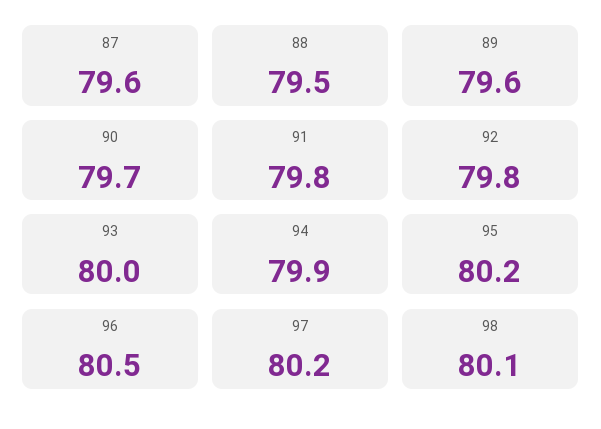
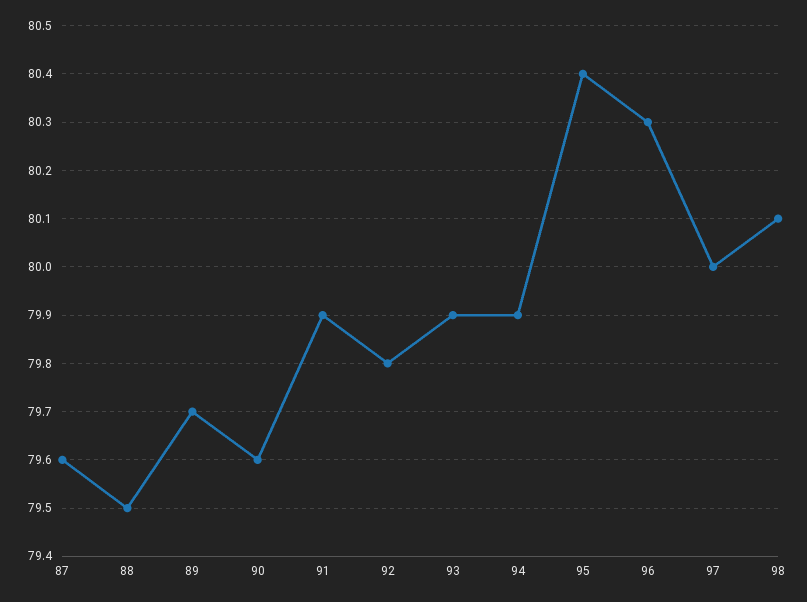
  {
    "87": 79.6,
    "88": 79.5,
-   "89": 79.6,
+   "89": 79.7,
-   "90": 79.7,
+   "90": 79.6,
-   "91": 79.8,
+   "91": 79.9,
    "92": 79.8,
-   "93": 80,
+   "93": 79.9,
    "94": 79.9,
-   "95": 80.2,
+   "95": 80.4,
-   "96": 80.5,
+   "96": 80.3,
-   "97": 80.2,
+   "97": 80,
    "98": 80.1
  }

